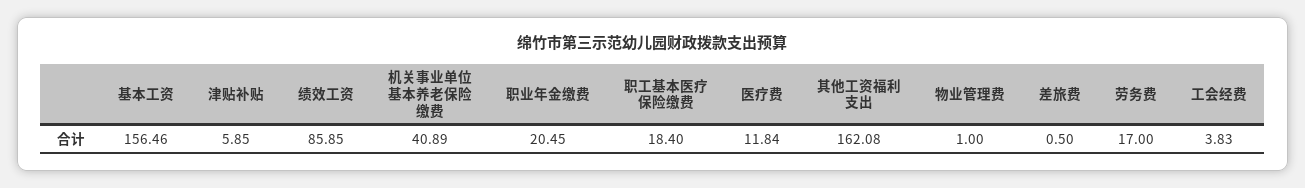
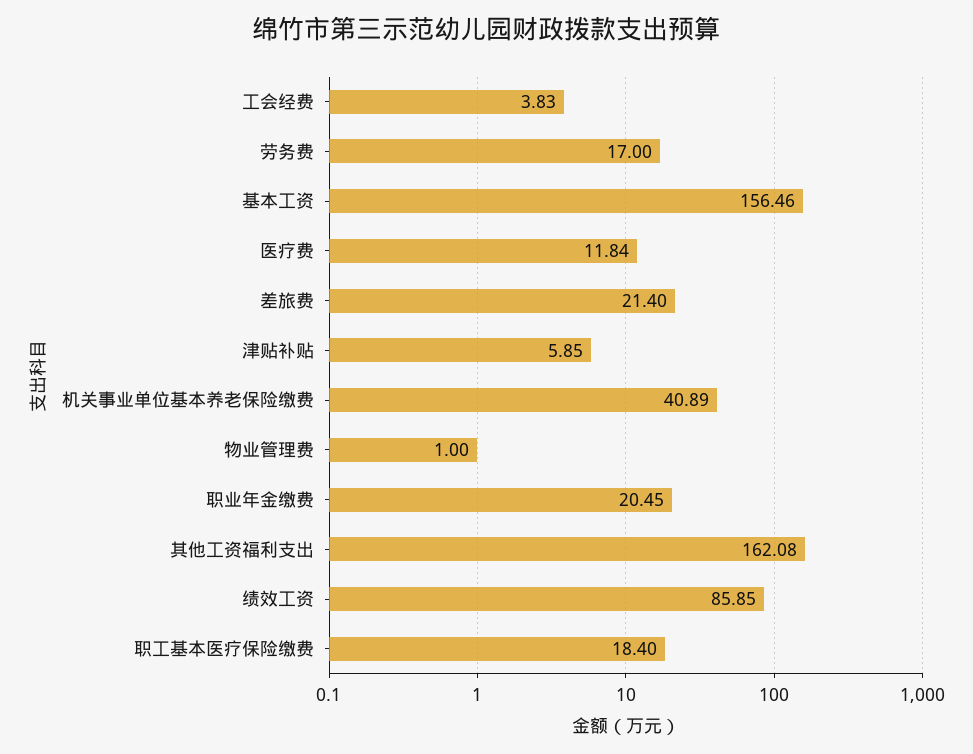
  {
    "基本工资": 156.46,
    "津贴补贴": 5.85,
    "绩效工资": 85.85,
    "机关事业单位基本养老保险缴费": 40.89,
    "职业年金缴费": 20.45,
    "职工基本医疗保险缴费": 18.4,
    "医疗费": 11.84,
    "其他工资福利支出": 162.08,
    "物业管理费": 1,
-   "差旅费": 0.5,
+   "差旅费": 21.4,
    "劳务费": 17,
    "工会经费": 3.83
  }

